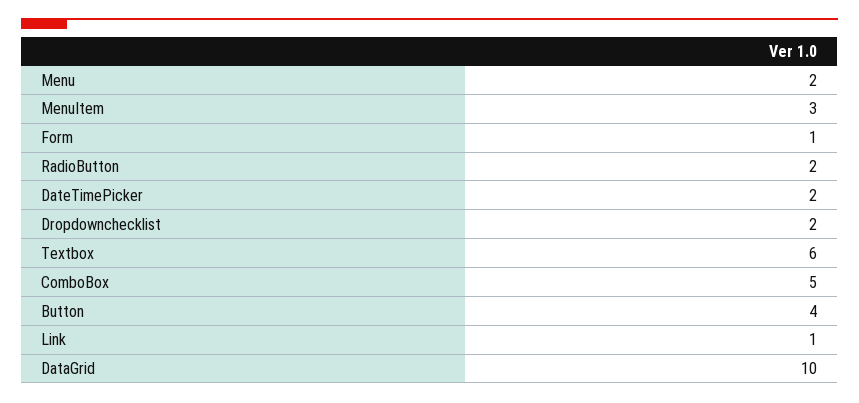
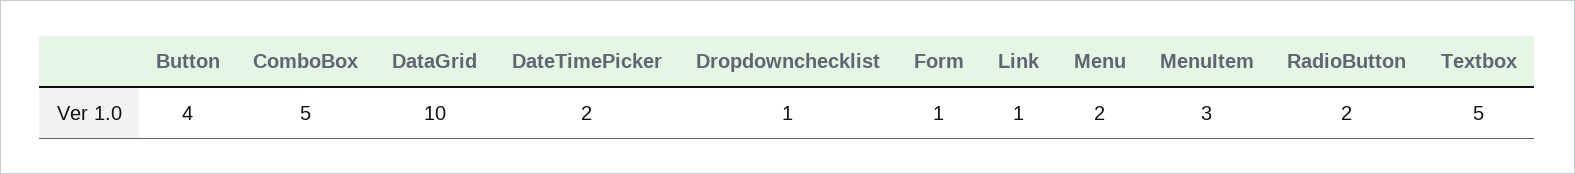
  {
    "Menu": 2,
    "MenuItem": 3,
    "Form": 1,
    "RadioButton": 2,
    "DateTimePicker": 2,
-   "Dropdownchecklist": 2,
+   "Dropdownchecklist": 1,
-   "Textbox": 6,
+   "Textbox": 5,
    "ComboBox": 5,
    "Button": 4,
    "Link": 1,
    "DataGrid": 10
  }

